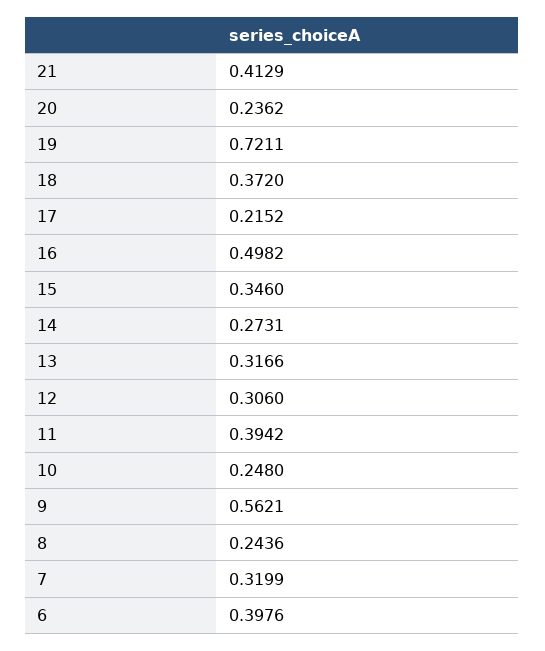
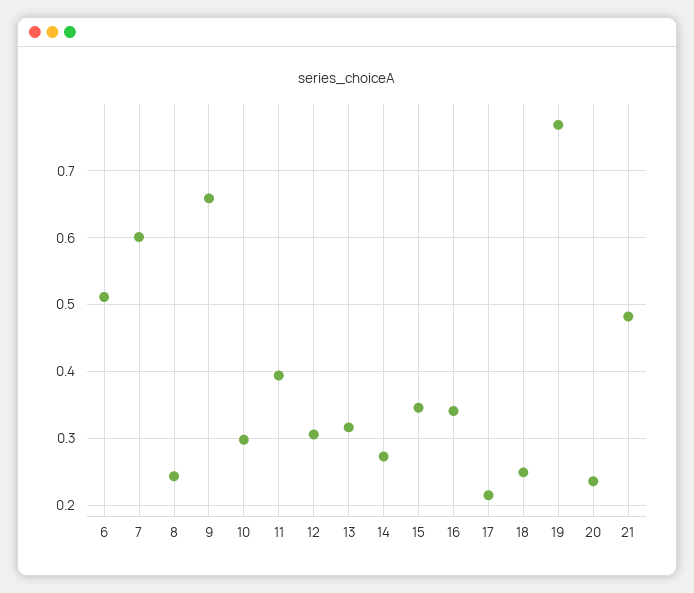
  {
-   "21": 0.4129,
+   "21": 0.48,
    "20": 0.2362,
-   "19": 0.7211,
+   "19": 0.77,
-   "18": 0.372,
+   "18": 0.25,
    "17": 0.2152,
-   "16": 0.4982,
+   "16": 0.34,
    "15": 0.346,
    "14": 0.2731,
    "13": 0.3166,
    "12": 0.306,
    "11": 0.3942,
-   "10": 0.248,
+   "10": 0.3,
-   "9": 0.5621,
+   "9": 0.66,
    "8": 0.2436,
-   "7": 0.3199,
+   "7": 0.6,
-   "6": 0.3976
+   "6": 0.51
  }

